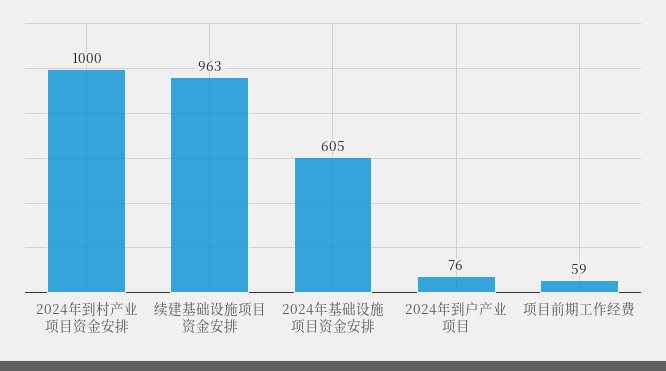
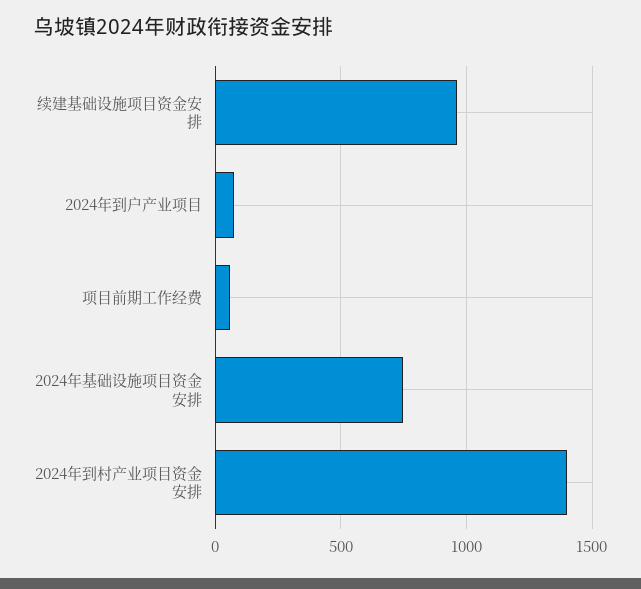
  {
-   "2024年到村产业项目资金安排": 1000,
+   "2024年到村产业项目资金安排": 1400,
    "续建基础设施项目资金安排": 963,
-   "2024年基础设施项目资金安排": 605,
+   "2024年基础设施项目资金安排": 750,
    "2024年到户产业项目": 76,
    "项目前期工作经费": 59
  }

